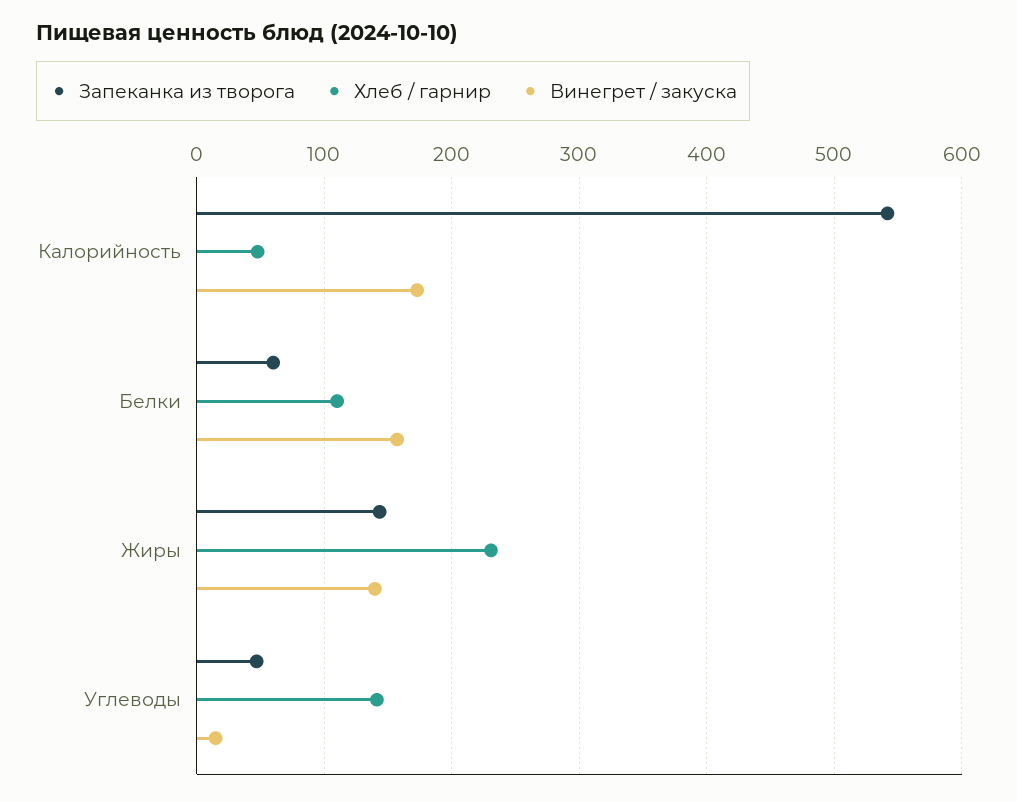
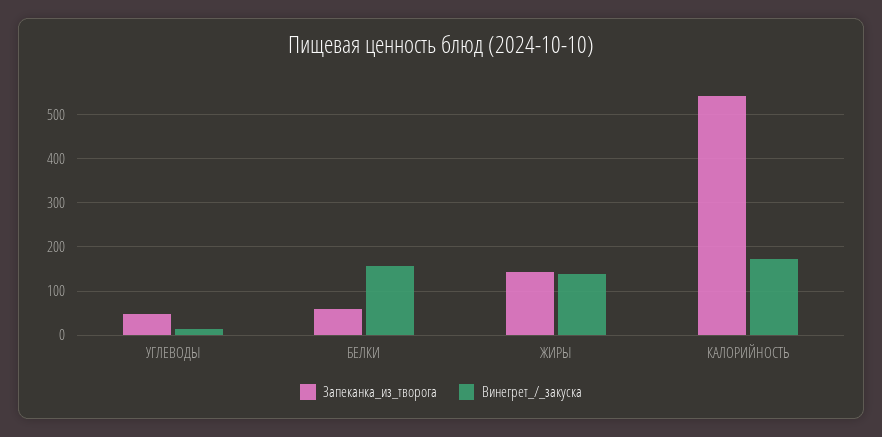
  {
    "Запеканка из творога": {
      "Калорийность": 540,
      "Белки": 60,
      "Жиры": 140,
      "Углеводы": 50
    },
-   "Хлеб / гарнир": {
-     "Калорийность": 50,
-     "Белки": 110,
-     "Жиры": 230,
-     "Углеводы": 140
-   },
    "Винегрет / закуска": {
      "Калорийность": 170,
      "Белки": 160,
      "Жиры": 140,
      "Углеводы": 10
    }
  }

